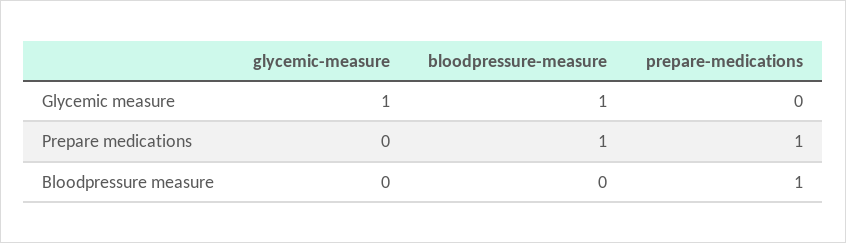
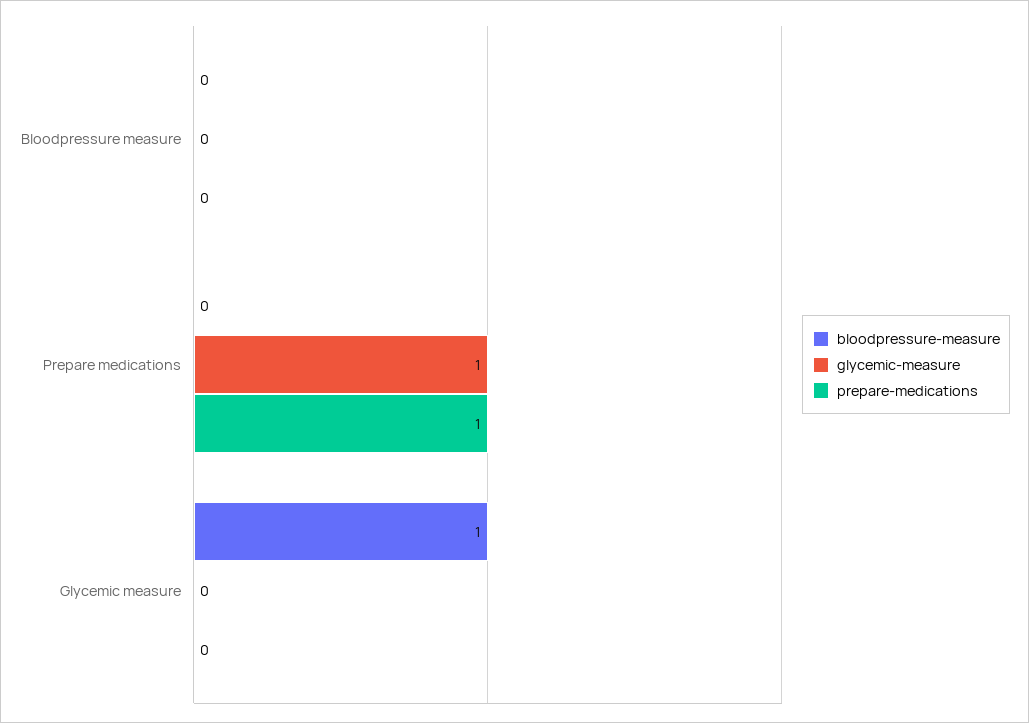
  {
    "glycemic-measure": {
-     "Glycemic measure": 1,
+     "Glycemic measure": 0,
-     "Prepare medications": 0,
+     "Prepare medications": 1,
      "Bloodpressure measure": 0
    },
    "bloodpressure-measure": {
      "Glycemic measure": 1,
-     "Prepare medications": 1,
+     "Prepare medications": 0,
      "Bloodpressure measure": 0
    },
    "prepare-medications": {
      "Glycemic measure": 0,
      "Prepare medications": 1,
-     "Bloodpressure measure": 1
+     "Bloodpressure measure": 0
    }
  }

